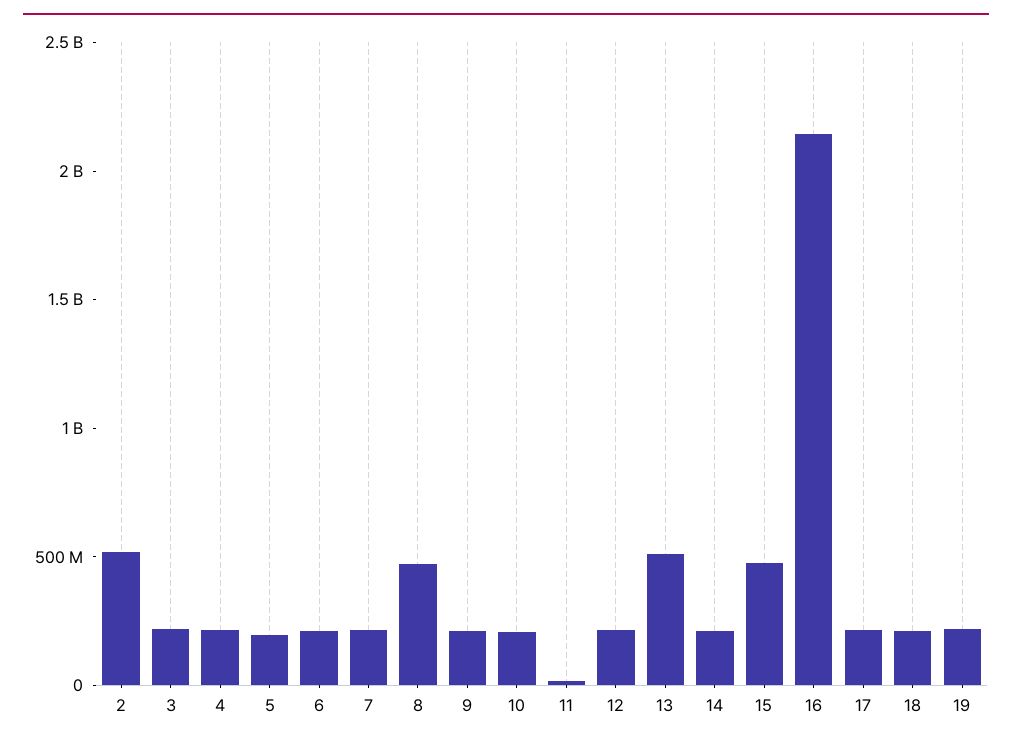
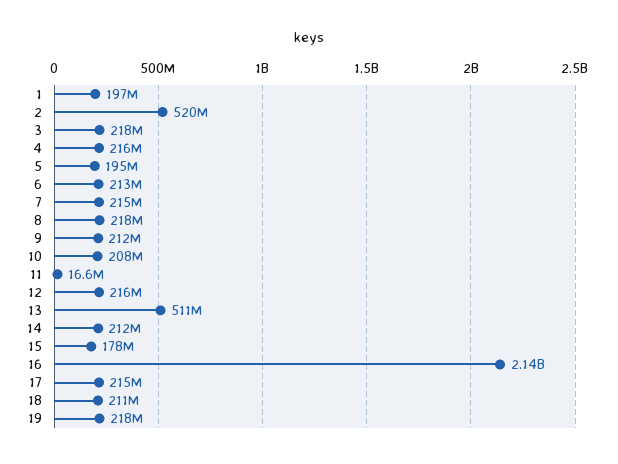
  {
    "2": 520000000,
    "3": 218000000,
    "4": 216000000,
    "5": 195000000,
    "6": 213000000,
    "7": 215000000,
-   "8": 500000000,
+   "8": 218000000,
    "9": 212000000,
    "10": 208000000,
    "11": 16600000,
    "12": 216000000,
    "13": 511000000,
    "14": 212000000,
-   "15": 500000000,
+   "15": 178000000,
    "16": 2140000000,
    "17": 215000000,
    "18": 211000000,
-   "19": 218000000
+   "19": 218000000,
+   "1": 197000000
  }

